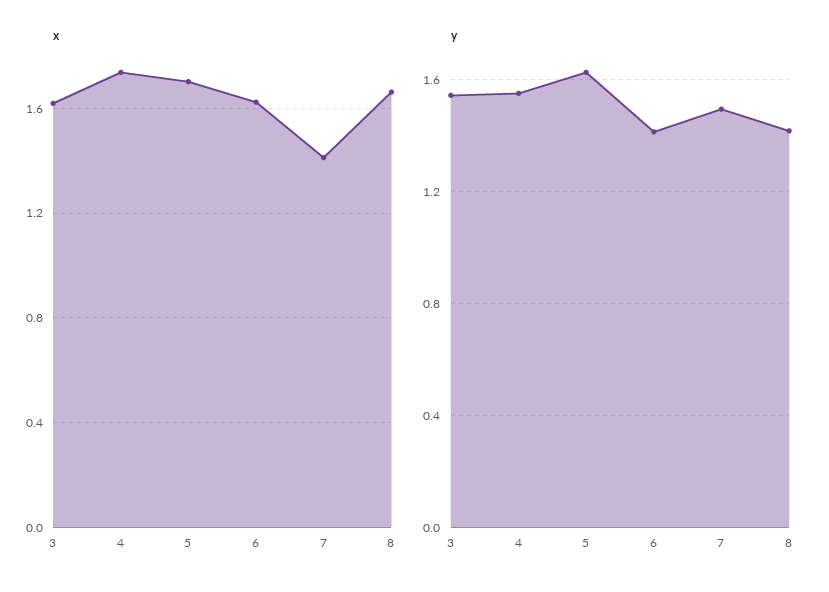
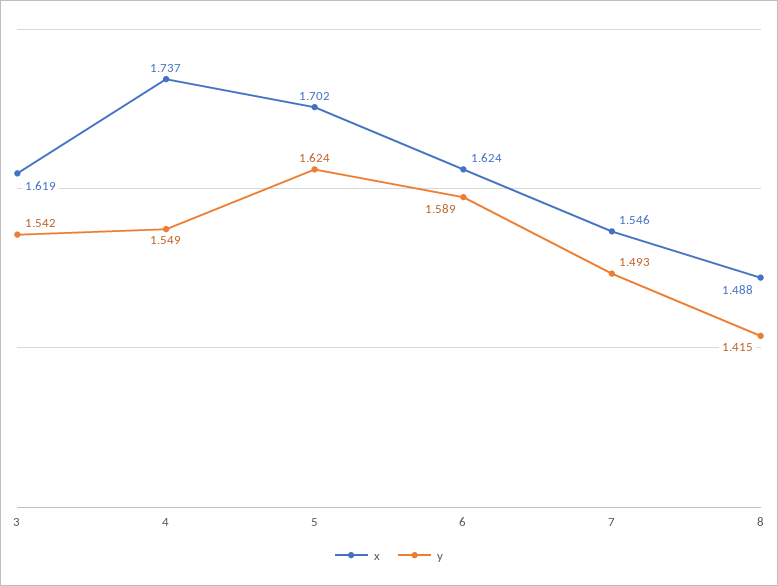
  {
    "x": {
      "3": 1.619,
      "4": 1.737,
      "5": 1.702,
      "6": 1.624,
-     "7": 1.4,
+     "7": 1.546,
-     "8": 1.65
+     "8": 1.488
    },
    "y": {
      "3": 1.542,
      "4": 1.549,
      "5": 1.624,
-     "6": 1.4,
+     "6": 1.589,
      "7": 1.493,
      "8": 1.415
    }
  }

